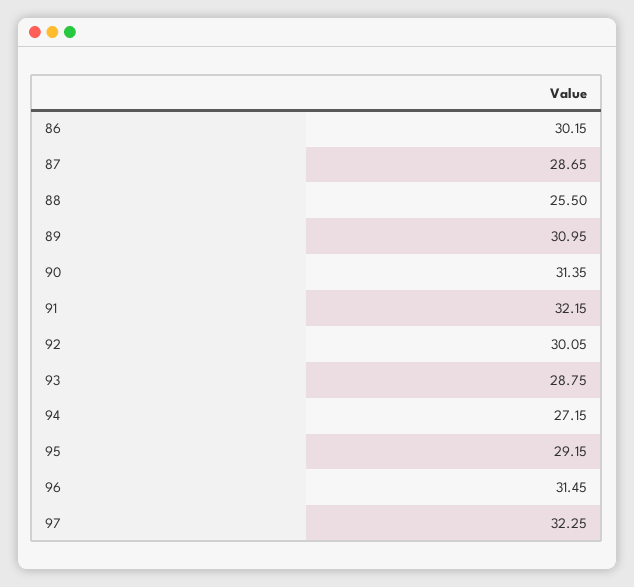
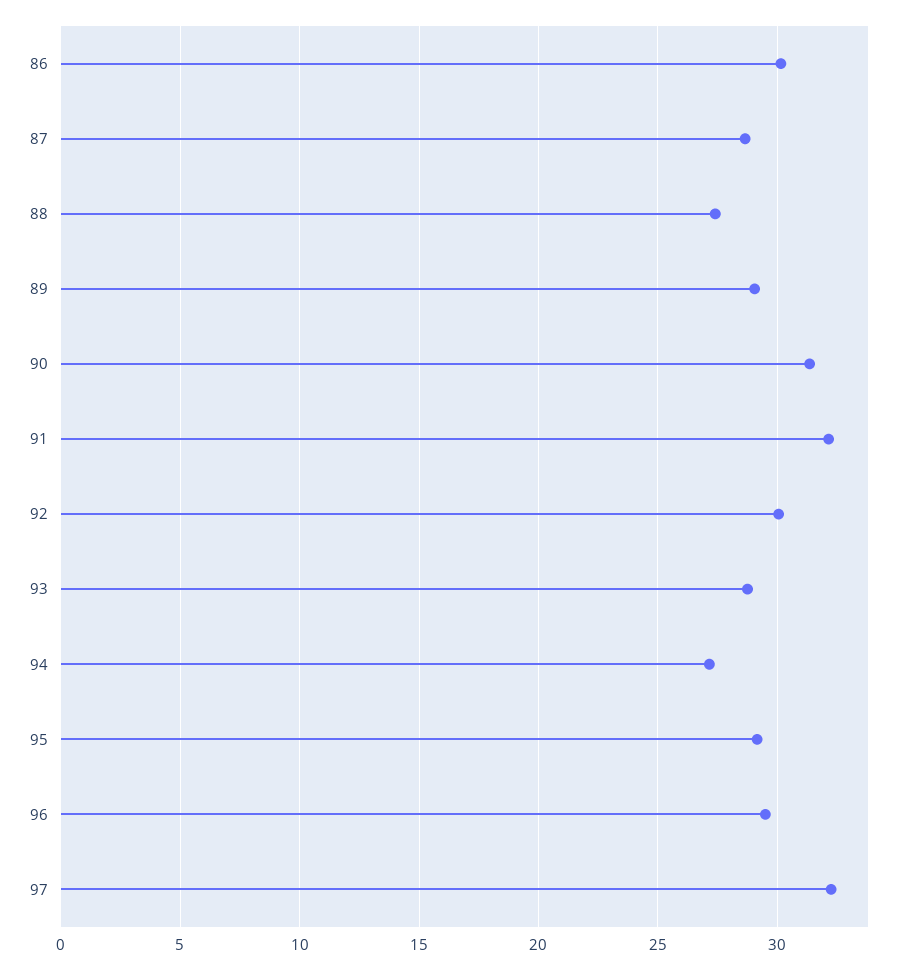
  {
    "86": 30.15,
    "87": 28.65,
-   "88": 25.5,
+   "88": 27.5,
-   "89": 30.95,
+   "89": 29,
    "90": 31.35,
    "91": 32.15,
    "92": 30.05,
    "93": 28.75,
    "94": 27.15,
    "95": 29.15,
-   "96": 31.45,
+   "96": 29.5,
    "97": 32.25
  }

